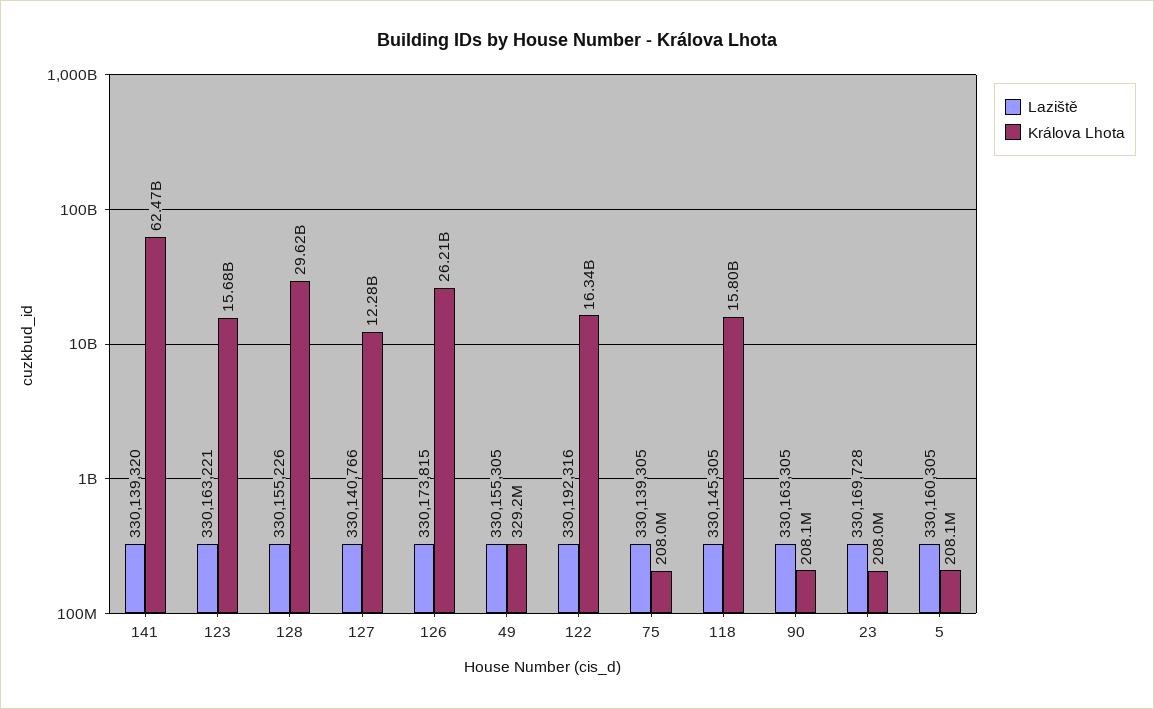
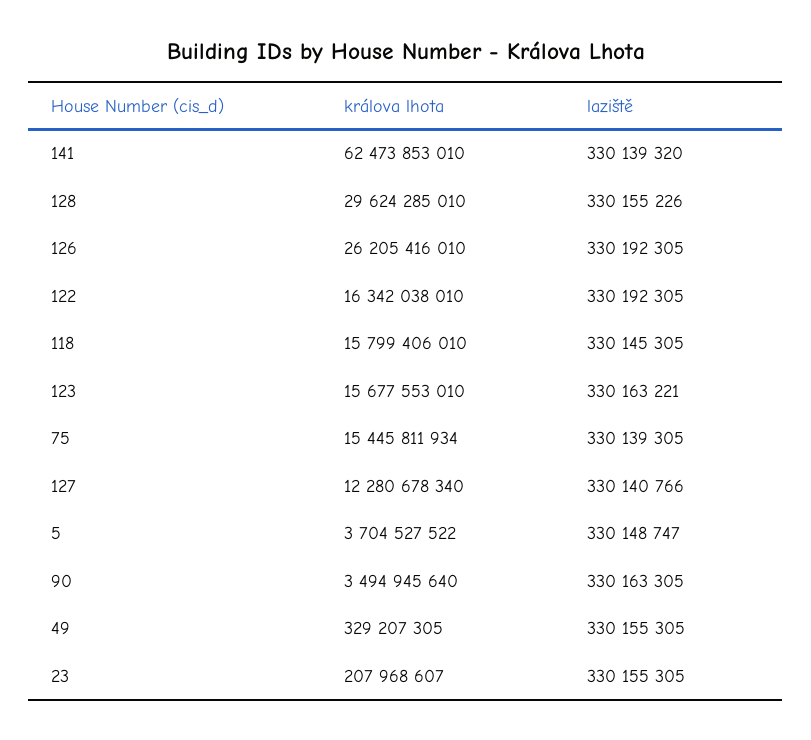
  {
    "Laziště": {
      "141": 330139320,
      "123": 330163221,
      "128": 330155226,
      "127": 330140766,
-     "126": 330173815,
+     "126": 330192305,
      "49": 330155305,
-     "122": 330192316,
+     "122": 330192305,
      "75": 330139305,
      "118": 330145305,
      "90": 330163305,
-     "23": 330169728,
+     "23": 330155305,
-     "5": 330160305
+     "5": 330148747
    },
    "Králova Lhota": {
      "141": 62473853010,
      "123": 15677553010,
      "128": 29624285010,
      "127": 12280678340,
      "126": 26205416010,
      "49": 329207305,
      "122": 16342038010,
-     "75": 208000000,
+     "75": 15445811934,
      "118": 15799406010,
-     "90": 208100000,
+     "90": 3494945640,
      "23": 207968607,
-     "5": 208100000
+     "5": 3704527522
    }
  }

